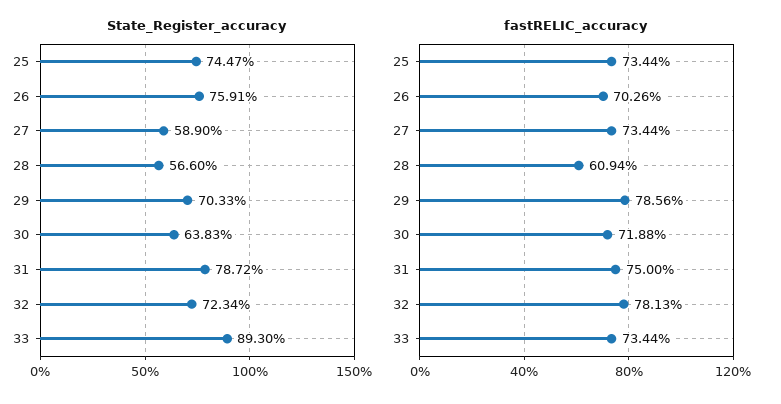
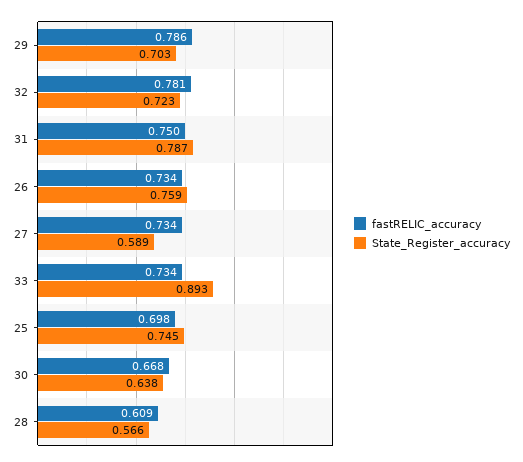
  {
    "State_Register_accuracy": {
      "25": 0.7447,
      "26": 0.7591,
      "27": 0.589,
      "28": 0.566,
      "29": 0.7033,
      "30": 0.6383,
      "31": 0.7872,
      "32": 0.7234,
      "33": 0.893
    },
    "fastRELIC_accuracy": {
-     "25": 0.7344,
+     "25": 0.698,
-     "26": 0.7026,
+     "26": 0.734,
      "27": 0.7344,
      "28": 0.6094,
      "29": 0.7856,
-     "30": 0.7188,
+     "30": 0.668,
      "31": 0.75,
      "32": 0.7813,
      "33": 0.7344
    }
  }

